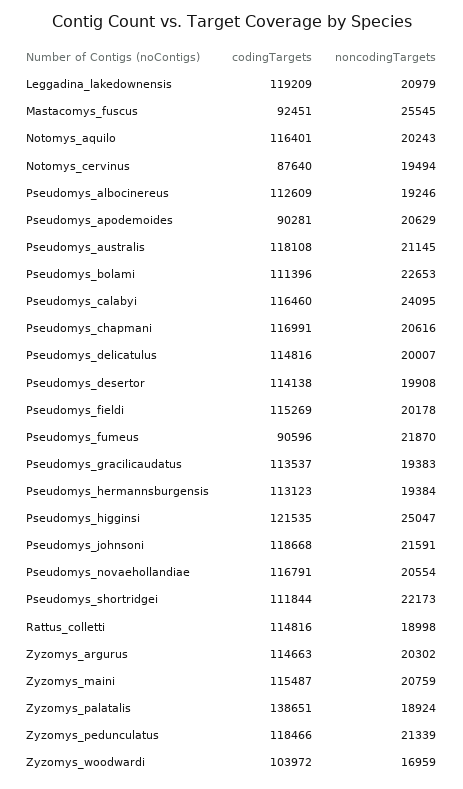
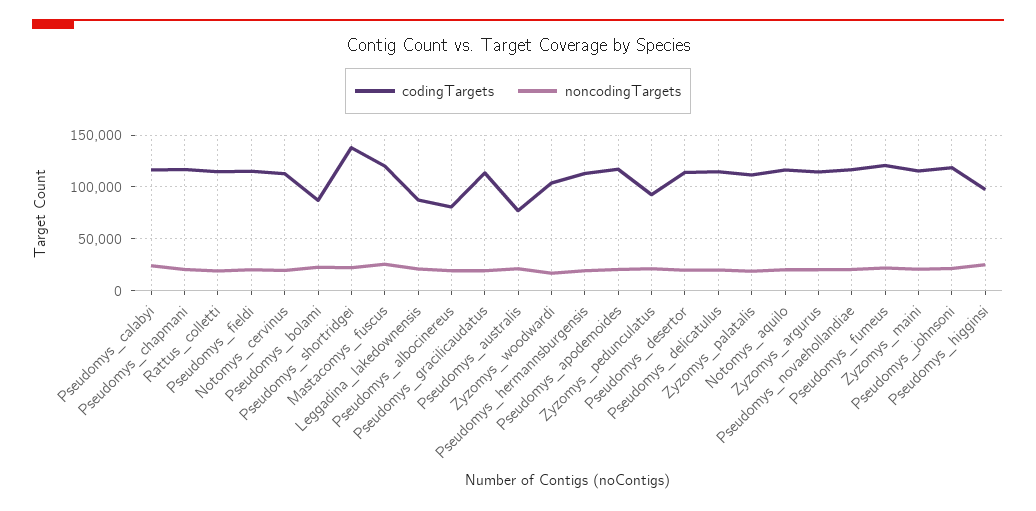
  {
    "codingTargets": {
-     "Leggadina_lakedownensis": 119209,
+     "Leggadina_lakedownensis": 90000,
-     "Mastacomys_fuscus": 92451,
+     "Mastacomys_fuscus": 120000,
      "Notomys_aquilo": 116401,
-     "Notomys_cervinus": 87640,
+     "Notomys_cervinus": 110000,
-     "Pseudomys_albocinereus": 112609,
+     "Pseudomys_albocinereus": 80000,
-     "Pseudomys_apodemoides": 90281,
+     "Pseudomys_apodemoides": 120000,
-     "Pseudomys_australis": 118108,
+     "Pseudomys_australis": 80000,
-     "Pseudomys_bolami": 111396,
+     "Pseudomys_bolami": 90000,
      "Pseudomys_calabyi": 116460,
      "Pseudomys_chapmani": 116991,
      "Pseudomys_delicatulus": 114816,
      "Pseudomys_desertor": 114138,
      "Pseudomys_fieldi": 115269,
-     "Pseudomys_fumeus": 90596,
+     "Pseudomys_fumeus": 120000,
      "Pseudomys_gracilicaudatus": 113537,
      "Pseudomys_hermannsburgensis": 113123,
-     "Pseudomys_higginsi": 121535,
+     "Pseudomys_higginsi": 100000,
      "Pseudomys_johnsoni": 118668,
      "Pseudomys_novaehollandiae": 116791,
-     "Pseudomys_shortridgei": 111844,
+     "Pseudomys_shortridgei": 140000,
      "Rattus_colletti": 114816,
      "Zyzomys_argurus": 114663,
      "Zyzomys_maini": 115487,
-     "Zyzomys_palatalis": 138651,
+     "Zyzomys_palatalis": 110000,
-     "Zyzomys_pedunculatus": 118466,
+     "Zyzomys_pedunculatus": 90000,
      "Zyzomys_woodwardi": 103972
    },
    "noncodingTargets": {
      "Leggadina_lakedownensis": 20979,
      "Mastacomys_fuscus": 25545,
      "Notomys_aquilo": 20243,
      "Notomys_cervinus": 19494,
      "Pseudomys_albocinereus": 19246,
      "Pseudomys_apodemoides": 20629,
      "Pseudomys_australis": 21145,
      "Pseudomys_bolami": 22653,
      "Pseudomys_calabyi": 24095,
      "Pseudomys_chapmani": 20616,
      "Pseudomys_delicatulus": 20007,
      "Pseudomys_desertor": 19908,
      "Pseudomys_fieldi": 20178,
      "Pseudomys_fumeus": 21870,
      "Pseudomys_gracilicaudatus": 19383,
      "Pseudomys_hermannsburgensis": 19384,
      "Pseudomys_higginsi": 25047,
      "Pseudomys_johnsoni": 21591,
      "Pseudomys_novaehollandiae": 20554,
      "Pseudomys_shortridgei": 22173,
      "Rattus_colletti": 18998,
      "Zyzomys_argurus": 20302,
      "Zyzomys_maini": 20759,
      "Zyzomys_palatalis": 18924,
      "Zyzomys_pedunculatus": 21339,
      "Zyzomys_woodwardi": 16959
    }
  }

